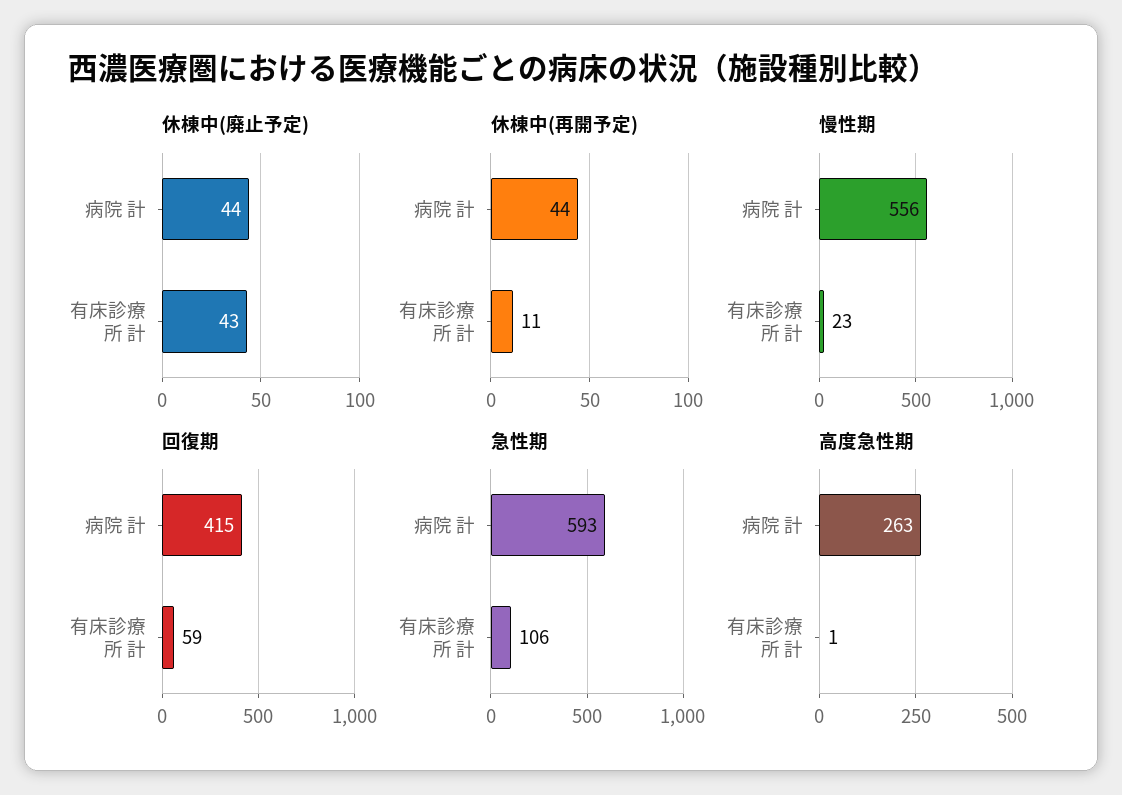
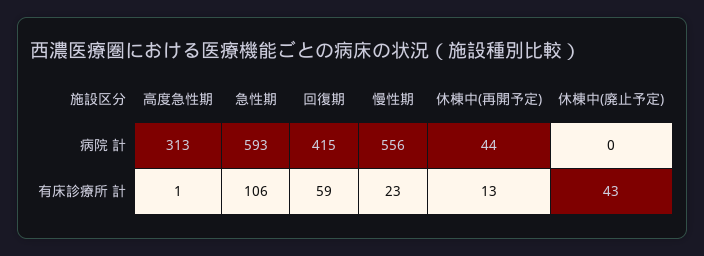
  {
    "休棟中(廃止予定)": {
-     "病院 計": 44,
+     "病院 計": 0,
      "有床診療所 計": 43
    },
    "休棟中(再開予定)": {
      "病院 計": 44,
-     "有床診療所 計": 11
+     "有床診療所 計": 13
    },
    "慢性期": {
      "病院 計": 556,
      "有床診療所 計": 23
    },
    "回復期": {
      "病院 計": 415,
      "有床診療所 計": 59
    },
    "急性期": {
      "病院 計": 593,
      "有床診療所 計": 106
    },
    "高度急性期": {
-     "病院 計": 263,
+     "病院 計": 313,
      "有床診療所 計": 1
    }
  }

